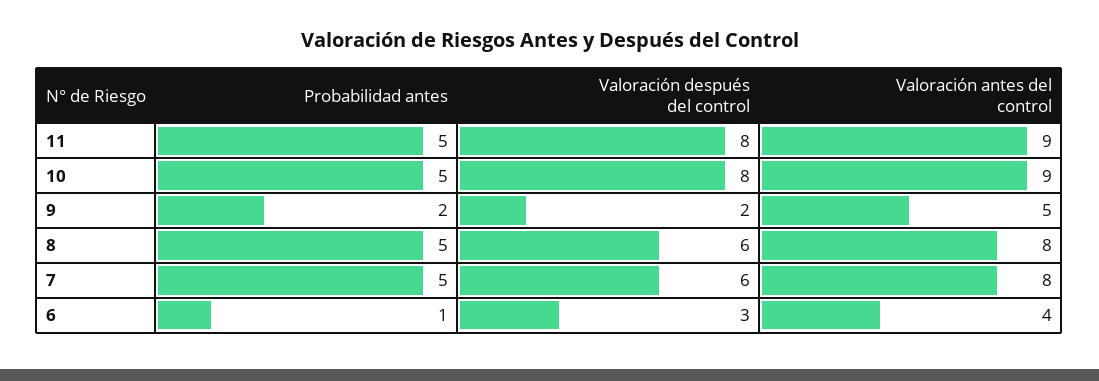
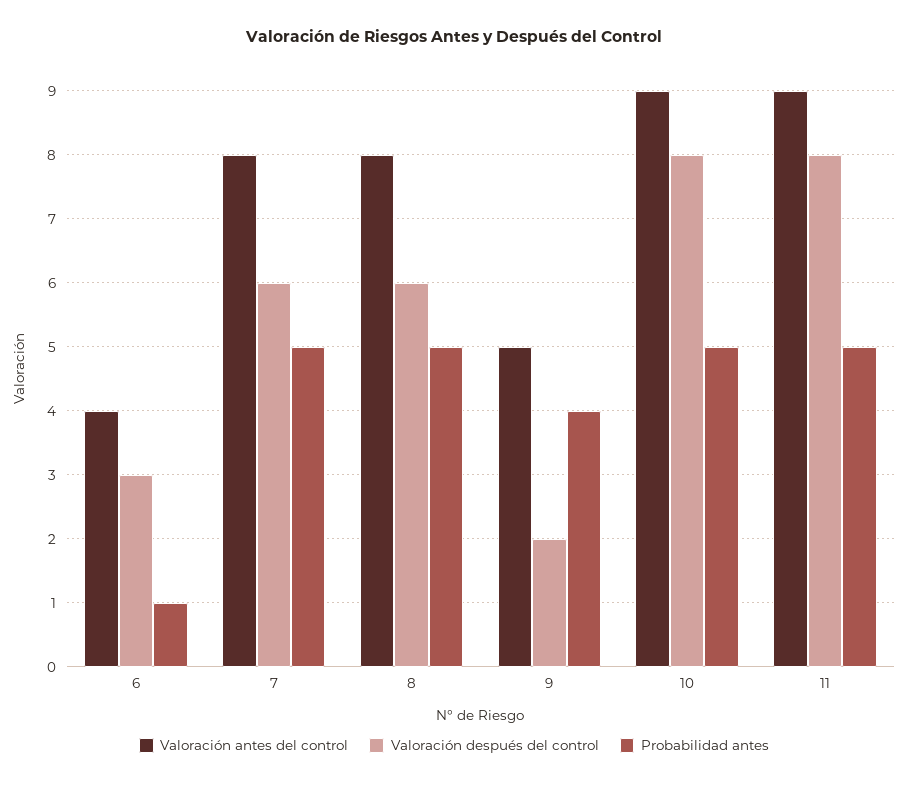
  {
    "Probabilidad antes": {
      "11": 5,
      "10": 5,
-     "9": 2,
+     "9": 4,
      "8": 5,
      "7": 5,
      "6": 1
    },
    "Valoración después del control": {
      "11": 8,
      "10": 8,
      "9": 2,
      "8": 6,
      "7": 6,
      "6": 3
    },
    "Valoración antes del control": {
      "11": 9,
      "10": 9,
      "9": 5,
      "8": 8,
      "7": 8,
      "6": 4
    }
  }

